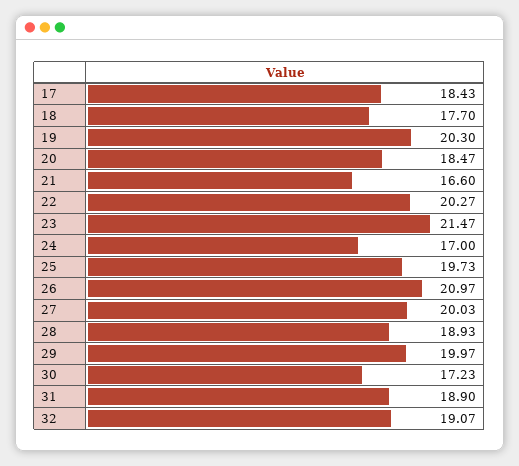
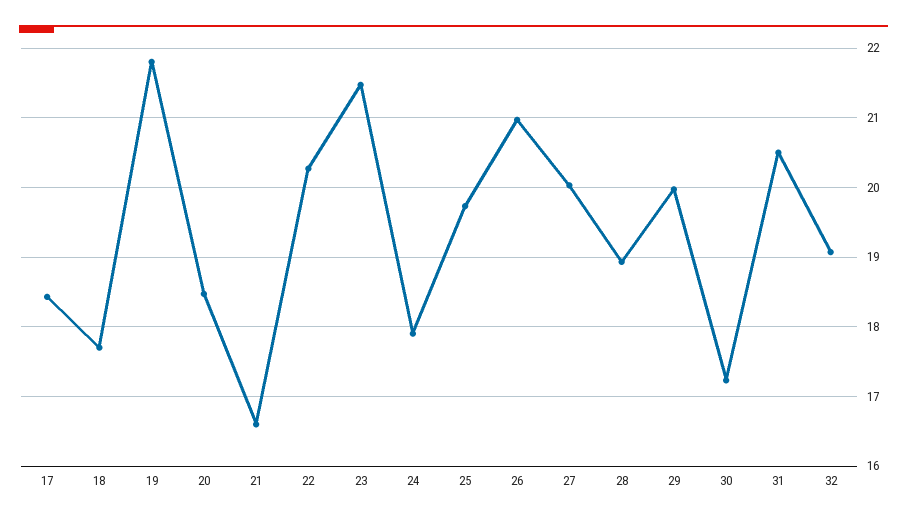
  {
    "17": 18.43,
    "18": 17.7,
-   "19": 20.3,
+   "19": 21.8,
    "20": 18.47,
    "21": 16.6,
    "22": 20.27,
    "23": 21.47,
-   "24": 17,
+   "24": 17.9,
    "25": 19.73,
    "26": 20.97,
    "27": 20.03,
    "28": 18.93,
    "29": 19.97,
    "30": 17.23,
-   "31": 18.9,
+   "31": 20.5,
    "32": 19.07
  }

